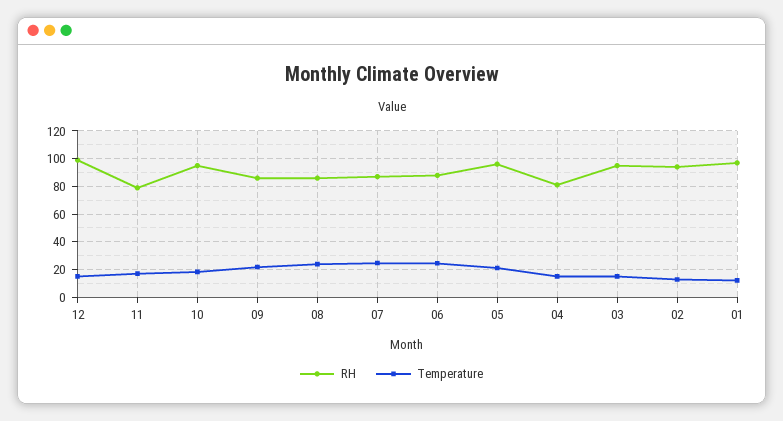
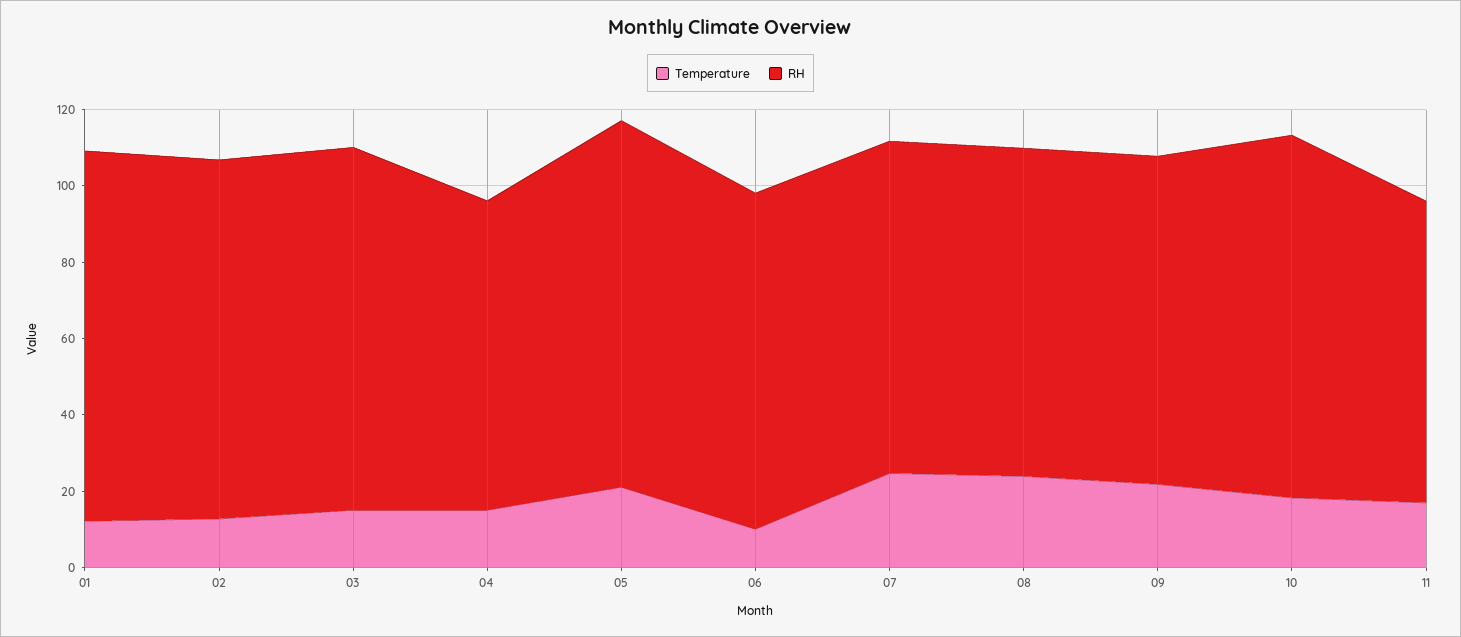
  {
    "RH": {
-     "12": 100,
      "11": 80,
      "10": 95,
      "09": 85,
      "08": 85,
      "07": 85,
      "06": 90,
      "05": 95,
      "04": 80,
      "03": 95,
      "02": 95,
      "01": 95
    },
    "Temperature": {
-     "12": 15,
      "11": 15,
      "10": 20,
      "09": 20,
      "08": 25,
      "07": 25,
-     "06": 25,
+     "06": 10,
      "05": 20,
      "04": 15,
      "03": 15,
      "02": 15,
      "01": 10
    }
  }

